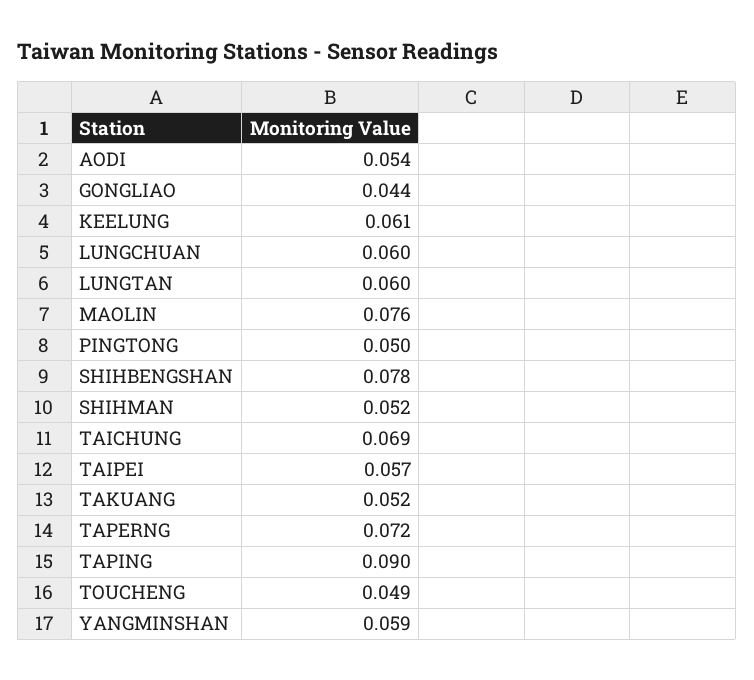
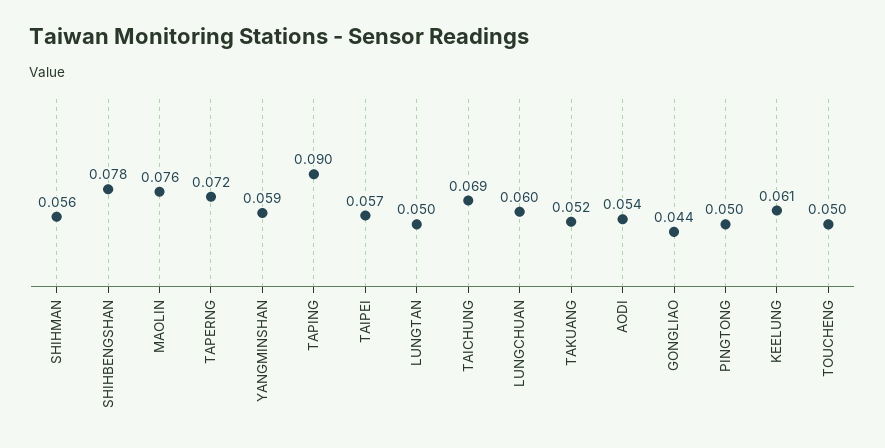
  {
    "AODI": 0.054,
    "GONGLIAO": 0.044,
    "KEELUNG": 0.061,
    "LUNGCHUAN": 0.06,
-   "LUNGTAN": 0.06,
+   "LUNGTAN": 0.05,
    "MAOLIN": 0.076,
    "PINGTONG": 0.05,
    "SHIHBENGSHAN": 0.078,
-   "SHIHMAN": 0.052,
+   "SHIHMAN": 0.056,
    "TAICHUNG": 0.069,
    "TAIPEI": 0.057,
    "TAKUANG": 0.052,
    "TAPERNG": 0.072,
    "TAPING": 0.09,
-   "TOUCHENG": 0.049,
+   "TOUCHENG": 0.05,
    "YANGMINSHAN": 0.059
  }

